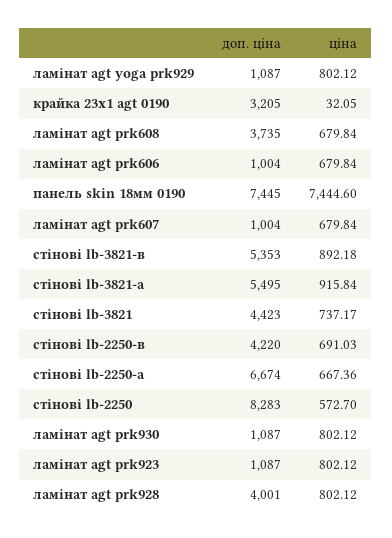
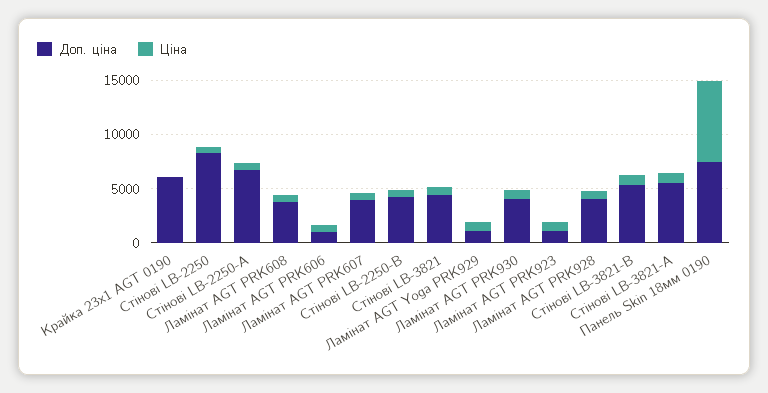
  {
    "доп. ціна": {
      "ламінат agt yoga prk929": 1087,
-     "крайка 23x1 agt 0190": 3205,
+     "крайка 23x1 agt 0190": 6000,
      "ламінат agt prk608": 3735,
      "ламінат agt prk606": 1004,
      "панель skin 18мм 0190": 7445,
-     "ламінат agt prk607": 1004,
+     "ламінат agt prk607": 4000,
      "стінові lb-3821-в": 5353,
      "стінові lb-3821-а": 5495,
      "стінові lb-3821": 4423,
      "стінові lb-2250-в": 4220,
      "стінові lb-2250-а": 6674,
      "стінові lb-2250": 8283,
-     "ламінат agt prk930": 1087,
+     "ламінат agt prk930": 4000,
      "ламінат agt prk923": 1087,
      "ламінат agt prk928": 4001
    },
    "ціна": {
      "ламінат agt yoga prk929": 802.12,
      "крайка 23x1 agt 0190": 32.05,
      "ламінат agt prk608": 679.84,
      "ламінат agt prk606": 679.84,
      "панель skin 18мм 0190": 7444.6,
      "ламінат agt prk607": 679.84,
      "стінові lb-3821-в": 892.18,
      "стінові lb-3821-а": 915.84,
      "стінові lb-3821": 737.17,
      "стінові lb-2250-в": 691.03,
      "стінові lb-2250-а": 667.36,
      "стінові lb-2250": 572.7,
      "ламінат agt prk930": 802.12,
      "ламінат agt prk923": 802.12,
      "ламінат agt prk928": 802.12
    }
  }

